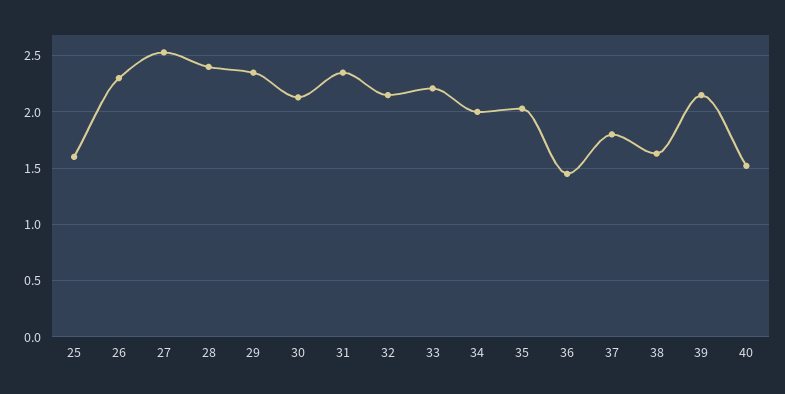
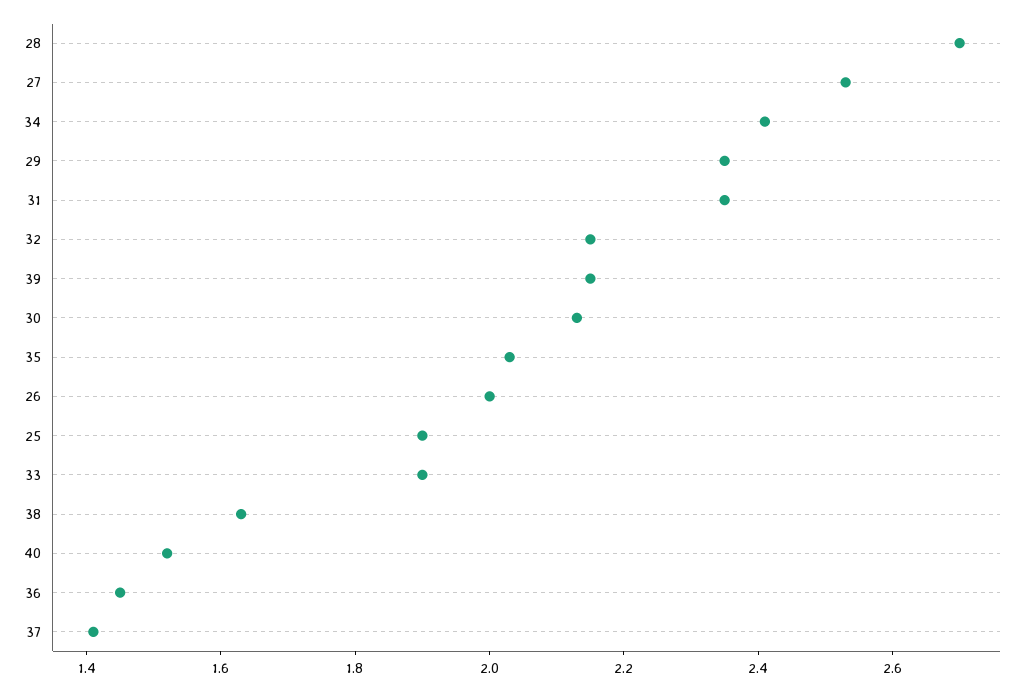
  {
-   "25": 1.6,
+   "25": 1.9,
-   "26": 2.3,
+   "26": 2,
    "27": 2.55,
-   "28": 2.4,
+   "28": 2.7,
    "29": 2.35,
    "30": 2.15,
    "31": 2.35,
    "32": 2.15,
-   "33": 2.2,
+   "33": 1.9,
-   "34": 2,
+   "34": 2.4,
    "35": 2.05,
    "36": 1.45,
-   "37": 1.8,
+   "37": 1.4,
    "38": 1.65,
    "39": 2.15,
    "40": 1.5
  }

